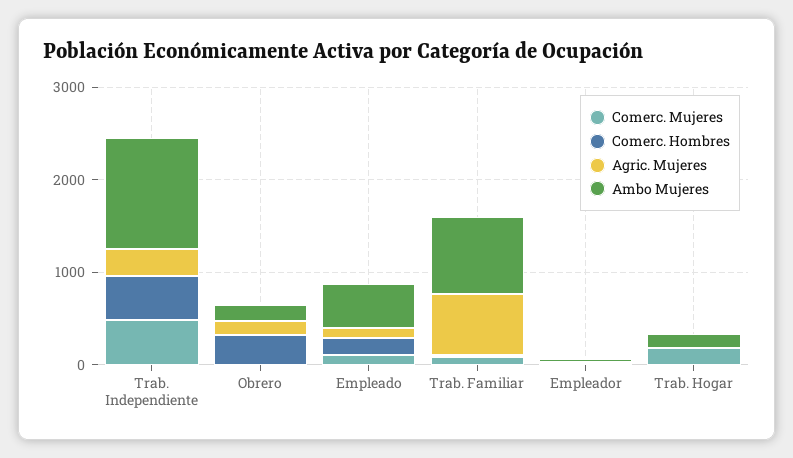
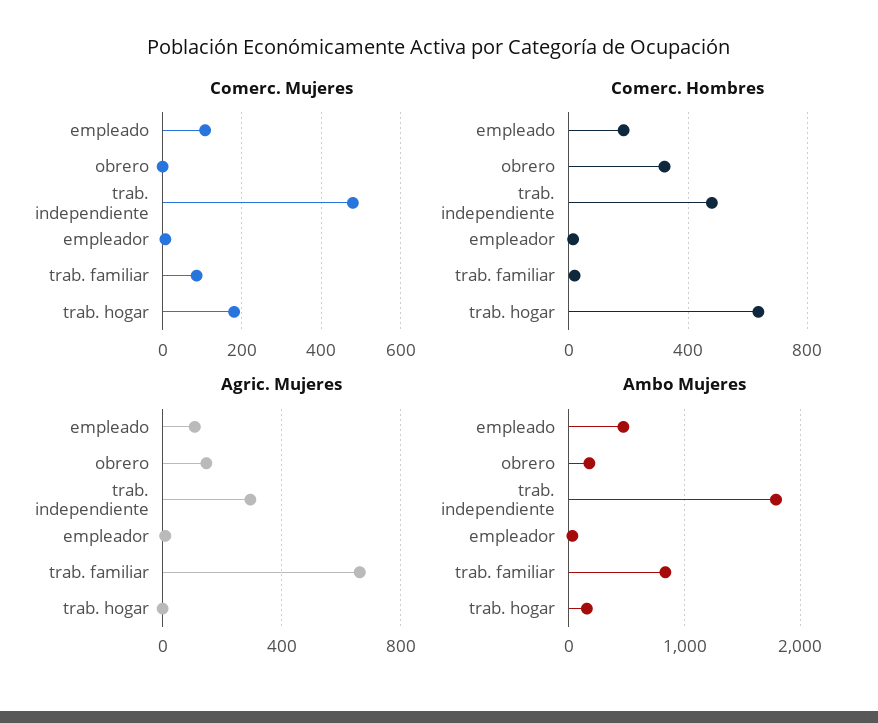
  {
    "Comerc. Mujeres": {
      "Trab. Independiente": 480,
      "Obrero": 0,
      "Empleado": 100,
      "Trab. Familiar": 80,
      "Empleador": 0,
      "Trab. Hogar": 180
    },
    "Comerc. Hombres": {
      "Trab. Independiente": 500,
      "Obrero": 300,
      "Empleado": 200,
      "Trab. Familiar": 0,
      "Empleador": 0,
-     "Trab. Hogar": 0
+     "Trab. Hogar": 650
    },
    "Agric. Mujeres": {
      "Trab. Independiente": 300,
      "Obrero": 150,
      "Empleado": 100,
      "Trab. Familiar": 650,
      "Empleador": 0,
      "Trab. Hogar": 0
    },
    "Ambo Mujeres": {
-     "Trab. Independiente": 1200,
+     "Trab. Independiente": 1800,
      "Obrero": 200,
      "Empleado": 500,
      "Trab. Familiar": 800,
      "Empleador": 0,
      "Trab. Hogar": 200
    }
  }

